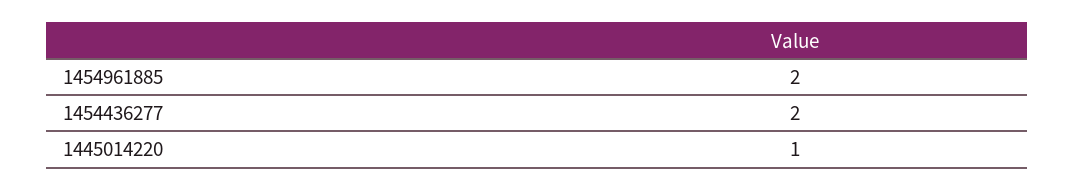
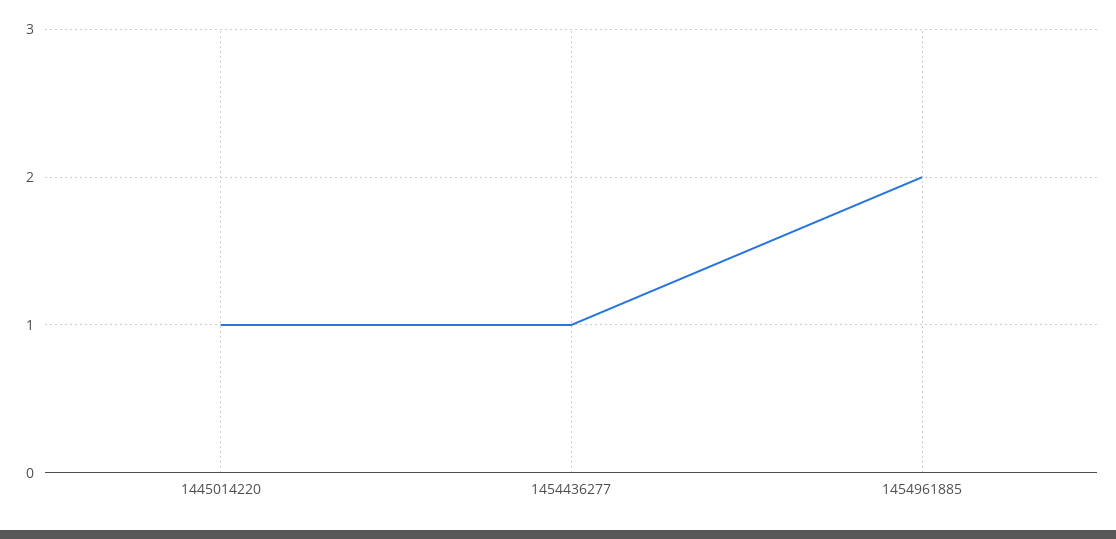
  {
    "1454961885": 2,
-   "1454436277": 2,
+   "1454436277": 1,
    "1445014220": 1
  }

